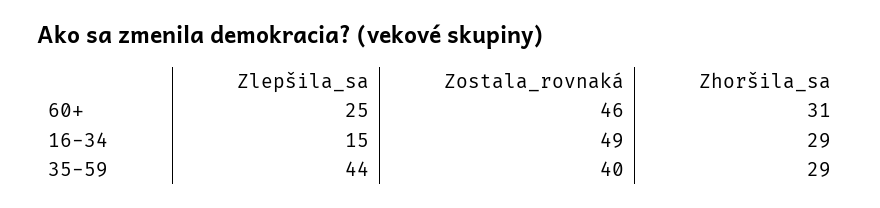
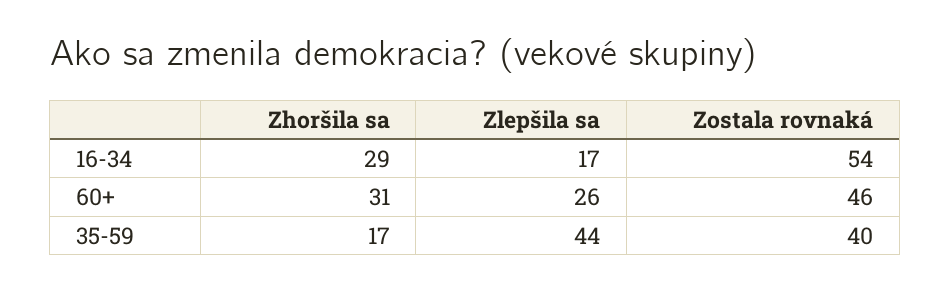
  {
    "Zlepšila_sa": {
-     "60+": 25,
+     "60+": 26,
-     "16-34": 15,
+     "16-34": 17,
      "35-59": 44
    },
    "Zostala_rovnaká": {
      "60+": 46,
-     "16-34": 49,
+     "16-34": 54,
      "35-59": 40
    },
    "Zhoršila_sa": {
      "60+": 31,
      "16-34": 29,
-     "35-59": 29
+     "35-59": 17
    }
  }

